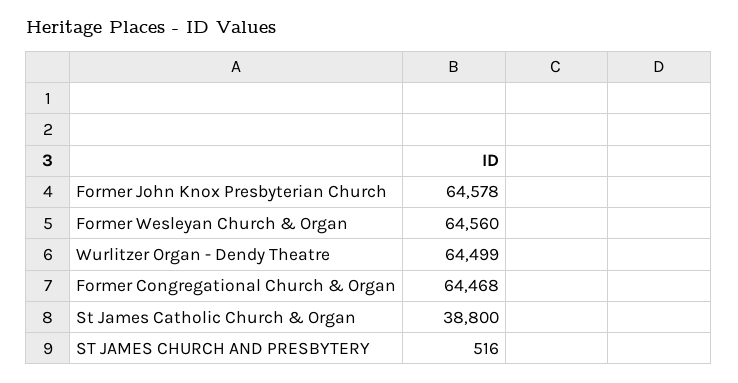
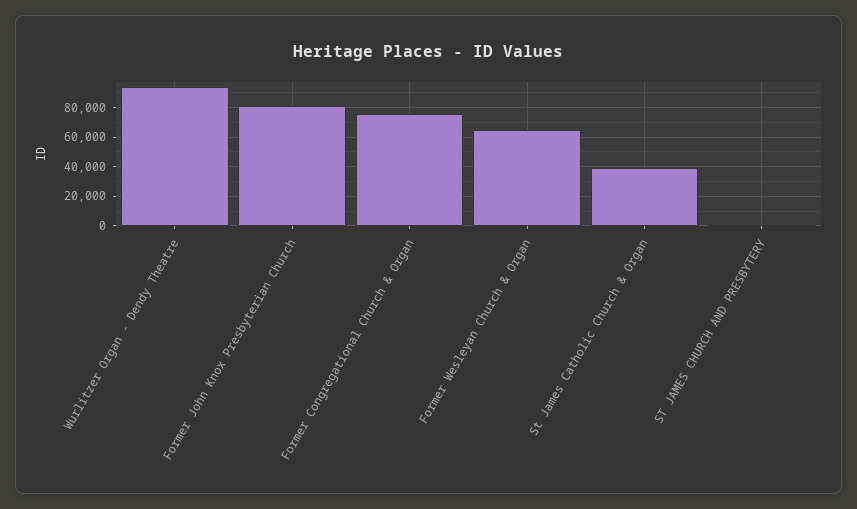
  {
-   "Former John Knox Presbyterian Church": 64578,
+   "Former John Knox Presbyterian Church": 80000,
    "Former Wesleyan Church & Organ": 64560,
-   "Wurlitzer Organ - Dendy Theatre": 64499,
+   "Wurlitzer Organ - Dendy Theatre": 95000,
-   "Former Congregational Church & Organ": 64468,
+   "Former Congregational Church & Organ": 75000,
    "St James Catholic Church & Organ": 38800,
    "ST JAMES CHURCH AND PRESBYTERY": 516
  }

